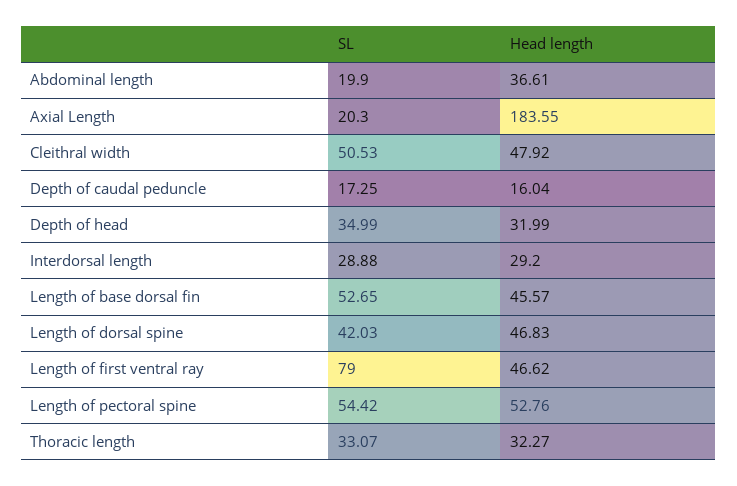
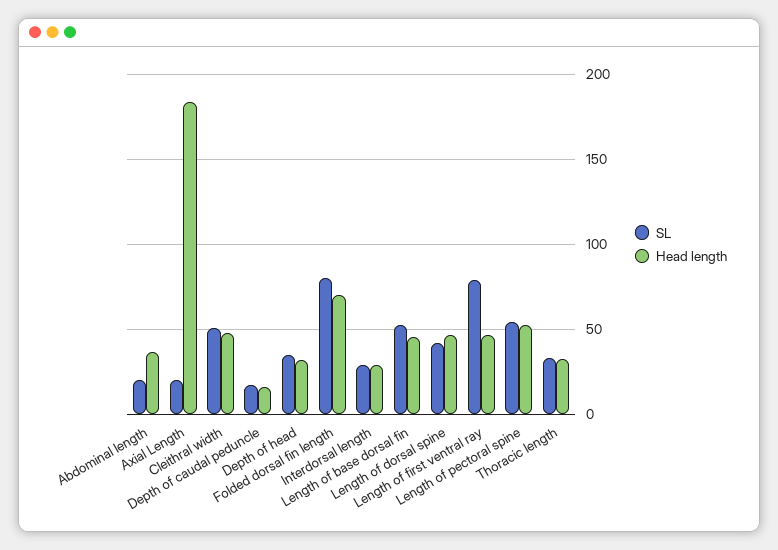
  {
    "SL": {
      "Abdominal length": 19.9,
      "Axial Length": 20.3,
      "Cleithral width": 50.53,
      "Depth of caudal peduncle": 17.25,
      "Depth of head": 34.99,
      "Interdorsal length": 28.88,
      "Length of base dorsal fin": 52.65,
      "Length of dorsal spine": 42.03,
      "Length of first ventral ray": 79,
      "Length of pectoral spine": 54.42,
-     "Thoracic length": 33.07
+     "Thoracic length": 33.07,
+     "Folded dorsal fin length": 80
    },
    "Head length": {
      "Abdominal length": 36.61,
      "Axial Length": 183.55,
      "Cleithral width": 47.92,
      "Depth of caudal peduncle": 16.04,
      "Depth of head": 31.99,
      "Interdorsal length": 29.2,
      "Length of base dorsal fin": 45.57,
      "Length of dorsal spine": 46.83,
      "Length of first ventral ray": 46.62,
      "Length of pectoral spine": 52.76,
-     "Thoracic length": 32.27
+     "Thoracic length": 32.27,
+     "Folded dorsal fin length": 70
    }
  }

